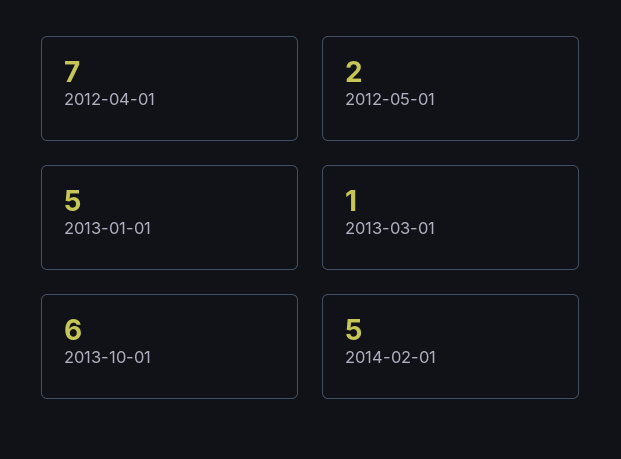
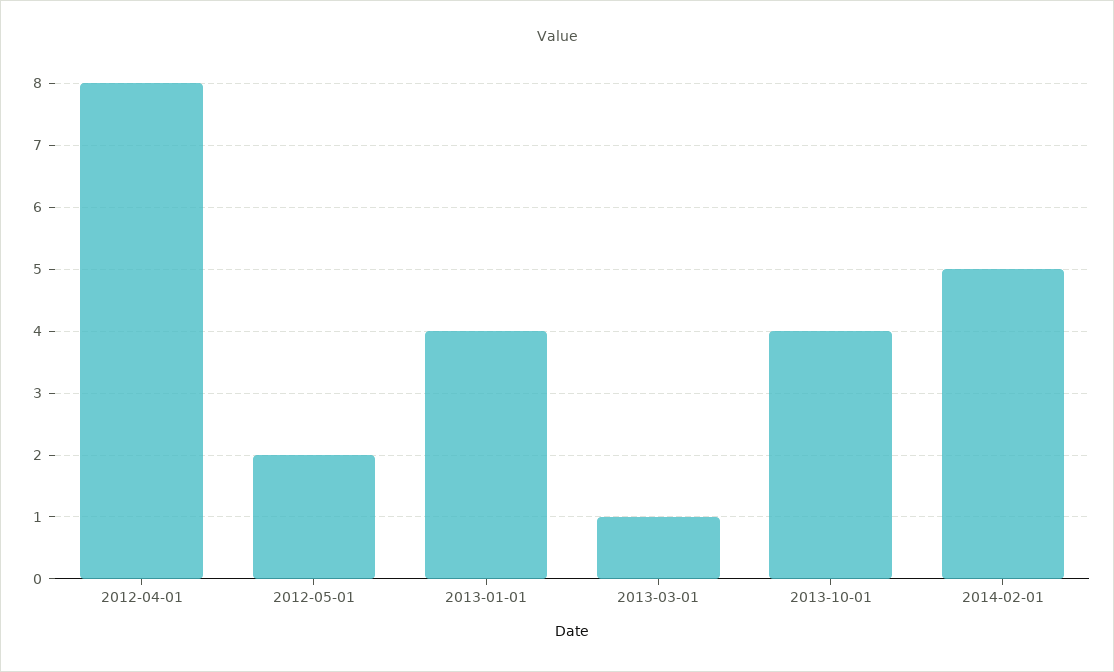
  {
-   "2012-04-01": 7,
+   "2012-04-01": 8,
    "2012-05-01": 2,
-   "2013-01-01": 5,
+   "2013-01-01": 4,
    "2013-03-01": 1,
-   "2013-10-01": 6,
+   "2013-10-01": 4,
    "2014-02-01": 5
  }

